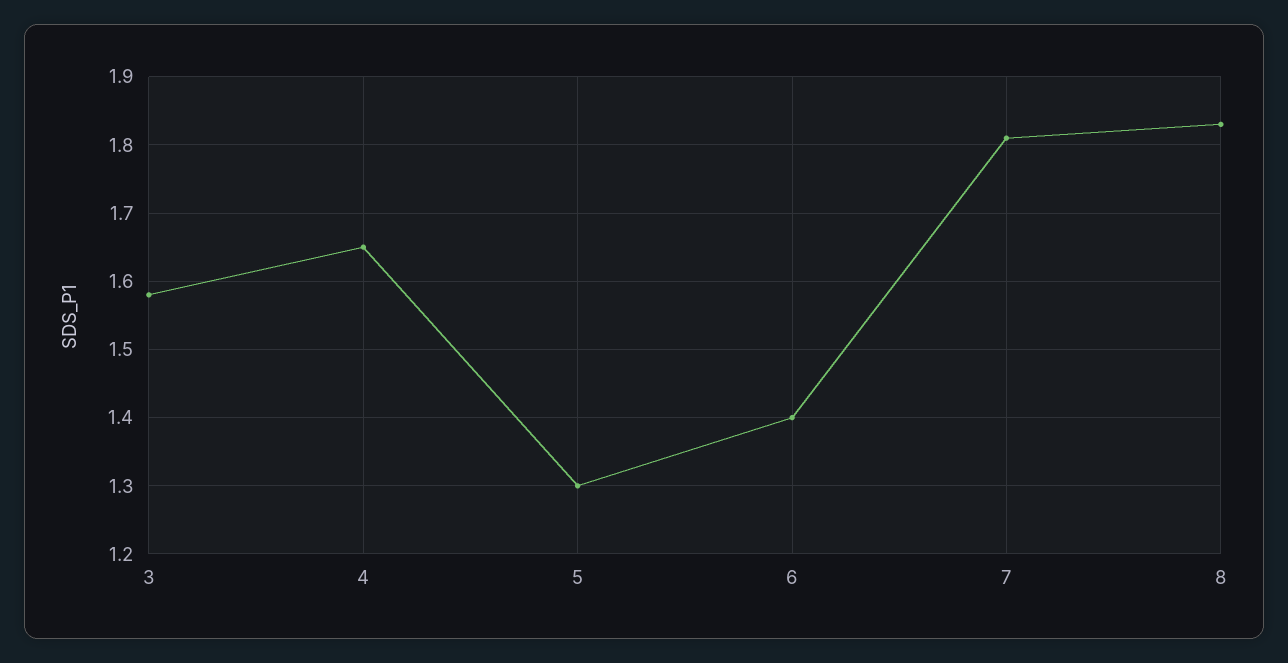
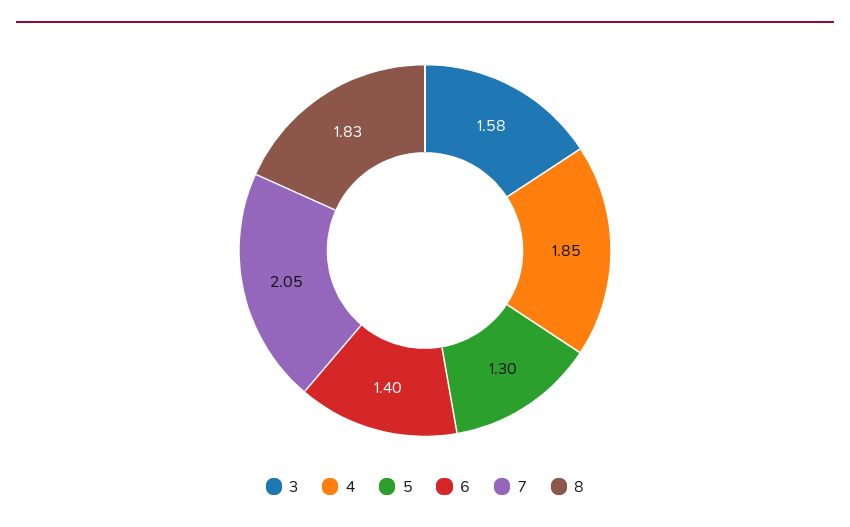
  {
    "3": 1.58,
-   "4": 1.65,
+   "4": 1.85,
    "5": 1.3,
    "6": 1.4,
-   "7": 1.81,
+   "7": 2.05,
    "8": 1.83
  }

